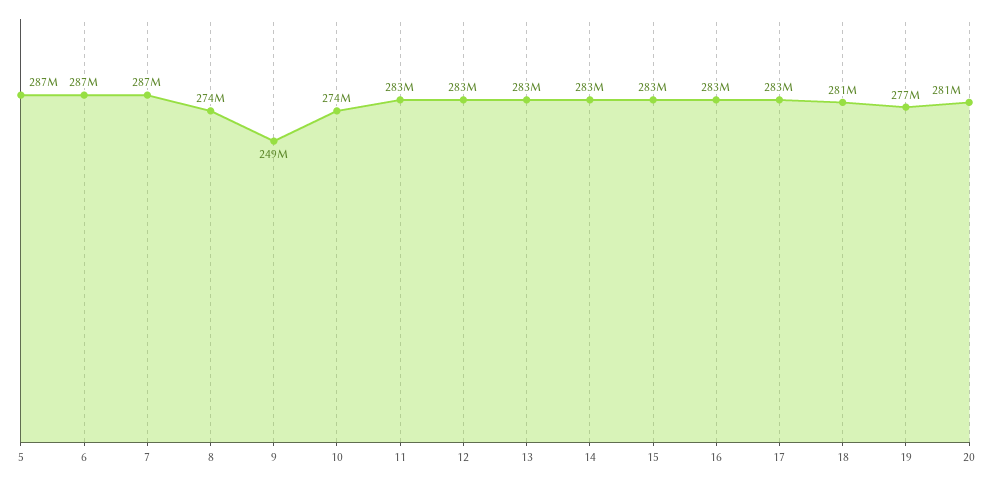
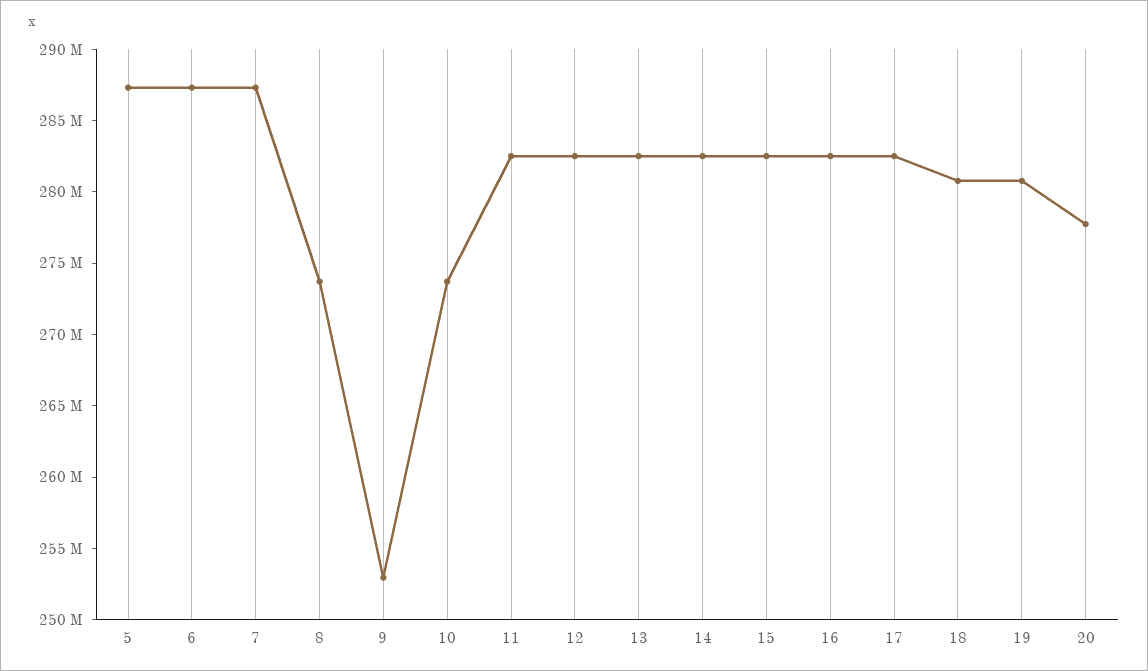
  {
    "5": 287000000,
    "6": 287000000,
    "7": 287000000,
    "8": 274000000,
-   "9": 249000000,
+   "9": 253000000,
    "10": 274000000,
    "11": 283000000,
    "12": 283000000,
    "13": 283000000,
    "14": 283000000,
    "15": 283000000,
    "16": 283000000,
    "17": 283000000,
    "18": 281000000,
-   "19": 277000000,
+   "19": 281000000,
-   "20": 281000000
+   "20": 278000000
  }

